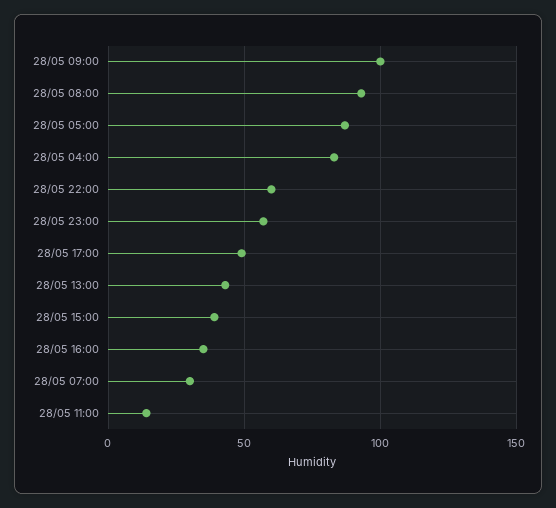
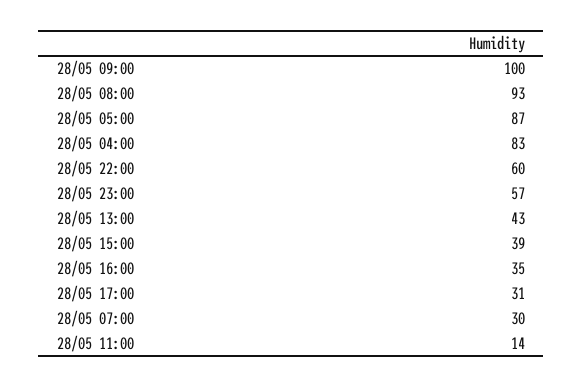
  {
    "28/05 09:00": 100,
    "28/05 08:00": 93,
    "28/05 05:00": 87,
    "28/05 04:00": 83,
    "28/05 22:00": 60,
    "28/05 23:00": 57,
-   "28/05 17:00": 50,
+   "28/05 17:00": 31,
    "28/05 13:00": 43,
    "28/05 15:00": 39,
    "28/05 16:00": 35,
    "28/05 07:00": 30,
    "28/05 11:00": 14
  }

